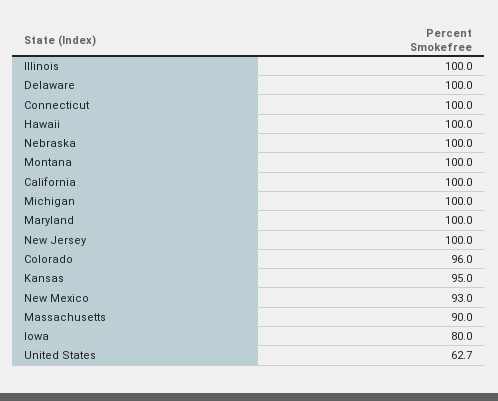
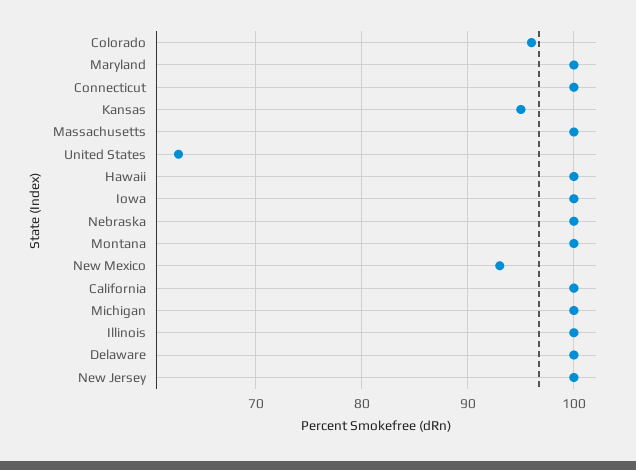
  {
    "Illinois": 100,
    "Delaware": 100,
    "Connecticut": 100,
    "Hawaii": 100,
    "Nebraska": 100,
    "Montana": 100,
    "California": 100,
    "Michigan": 100,
    "Maryland": 100,
    "New Jersey": 100,
    "Colorado": 96,
    "Kansas": 95,
    "New Mexico": 93,
-   "Massachusetts": 90,
+   "Massachusetts": 100,
-   "Iowa": 80,
+   "Iowa": 100,
    "United States": 62.7
  }

